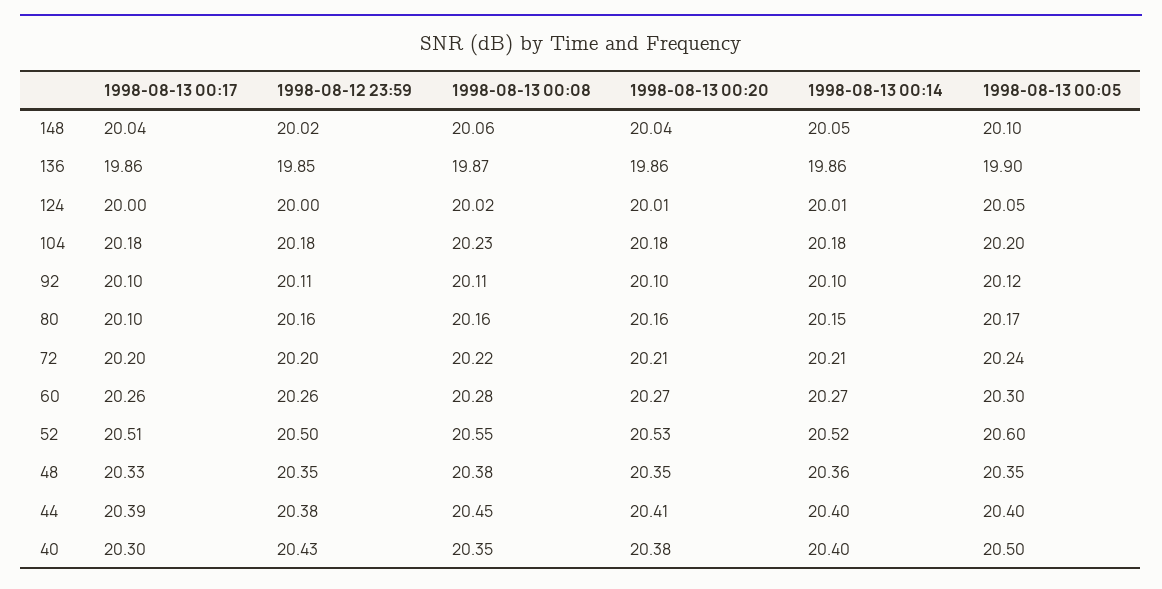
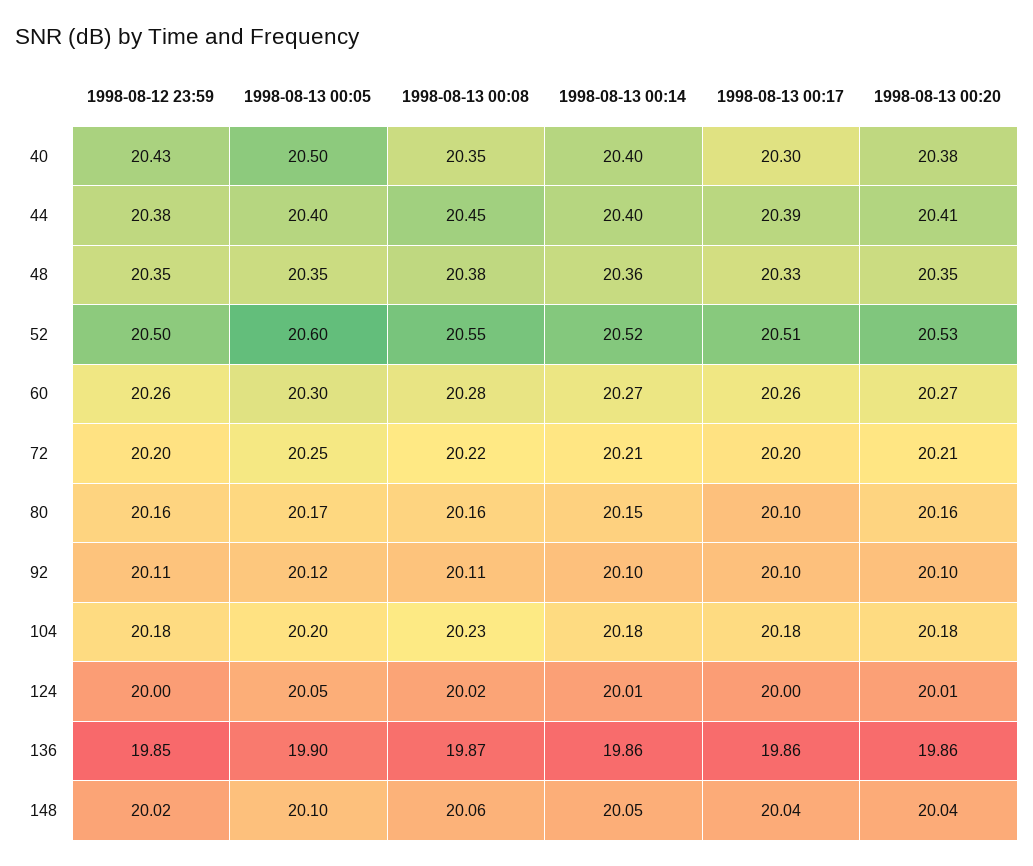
  {
    "1998-08-13 00:17": {
      "148": 20.04,
      "136": 19.86,
      "124": 20,
      "104": 20.18,
      "92": 20.1,
      "80": 20.1,
      "72": 20.2,
      "60": 20.26,
      "52": 20.51,
      "48": 20.33,
      "44": 20.39,
      "40": 20.3
    },
    "1998-08-12 23:59": {
      "148": 20.02,
      "136": 19.85,
      "124": 20,
      "104": 20.18,
      "92": 20.11,
      "80": 20.16,
      "72": 20.2,
      "60": 20.26,
      "52": 20.5,
      "48": 20.35,
      "44": 20.38,
      "40": 20.43
    },
    "1998-08-13 00:08": {
      "148": 20.06,
      "136": 19.87,
      "124": 20.02,
      "104": 20.23,
      "92": 20.11,
      "80": 20.16,
      "72": 20.22,
      "60": 20.28,
      "52": 20.55,
      "48": 20.38,
      "44": 20.45,
      "40": 20.35
    },
    "1998-08-13 00:20": {
      "148": 20.04,
      "136": 19.86,
      "124": 20.01,
      "104": 20.18,
      "92": 20.1,
      "80": 20.16,
      "72": 20.21,
      "60": 20.27,
      "52": 20.53,
      "48": 20.35,
      "44": 20.41,
      "40": 20.38
    },
    "1998-08-13 00:14": {
      "148": 20.05,
      "136": 19.86,
      "124": 20.01,
      "104": 20.18,
      "92": 20.1,
      "80": 20.15,
      "72": 20.21,
      "60": 20.27,
      "52": 20.52,
      "48": 20.36,
      "44": 20.4,
      "40": 20.4
    },
    "1998-08-13 00:05": {
      "148": 20.1,
      "136": 19.9,
      "124": 20.05,
      "104": 20.2,
      "92": 20.12,
      "80": 20.17,
-     "72": 20.24,
+     "72": 20.25,
      "60": 20.3,
      "52": 20.6,
      "48": 20.35,
      "44": 20.4,
      "40": 20.5
    }
  }

